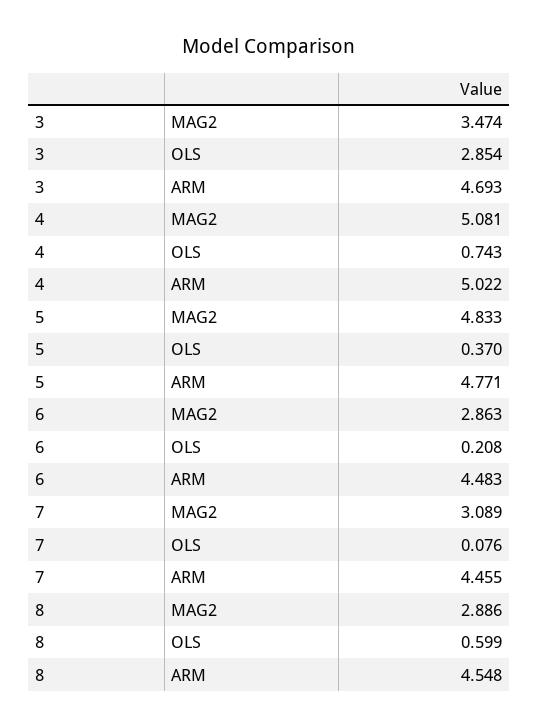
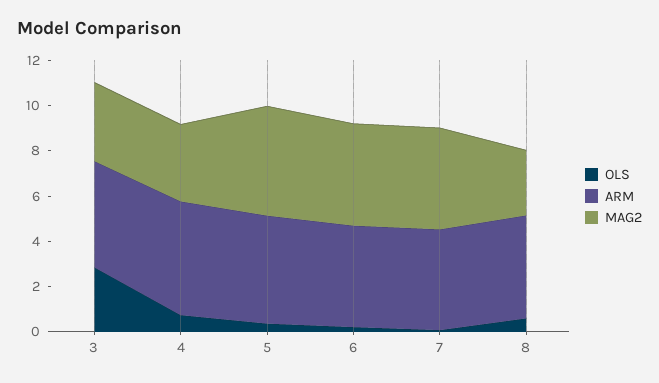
  {
    "MAG2": {
      "3": 3.474,
-     "4": 5.081,
+     "4": 3.5,
      "5": 4.833,
-     "6": 2.863,
+     "6": 4.5,
-     "7": 3.089,
+     "7": 4.5,
      "8": 2.886
    },
    "OLS": {
      "3": 2.854,
      "4": 0.743,
      "5": 0.37,
      "6": 0.208,
      "7": 0.076,
      "8": 0.599
    },
    "ARM": {
      "3": 4.693,
      "4": 5.022,
      "5": 4.771,
      "6": 4.483,
      "7": 4.455,
      "8": 4.548
    }
  }

